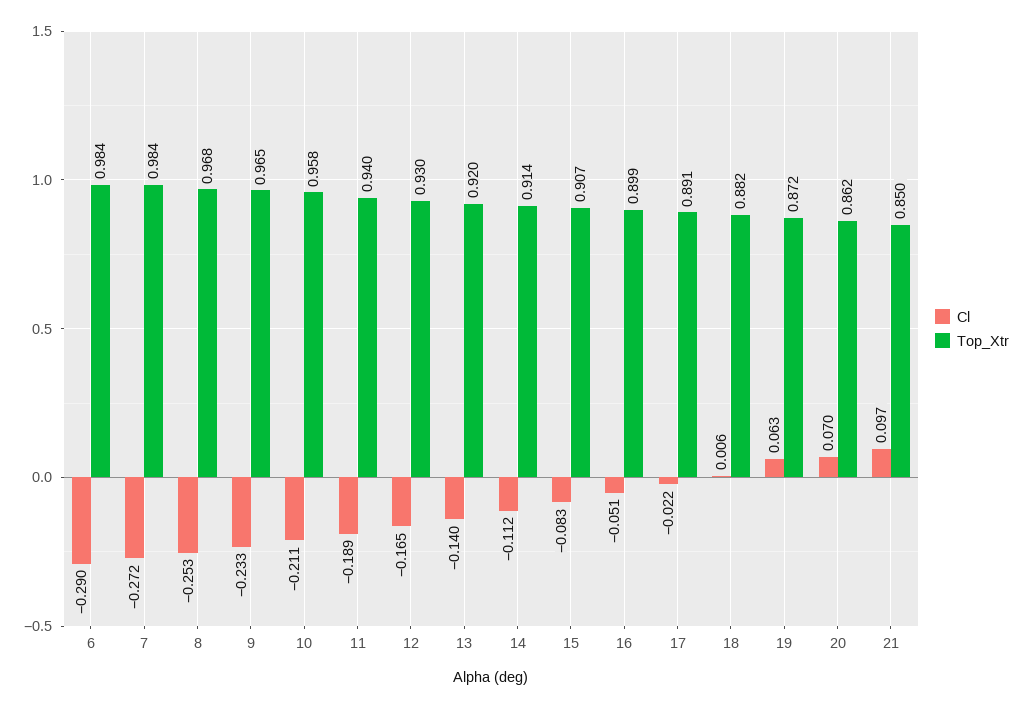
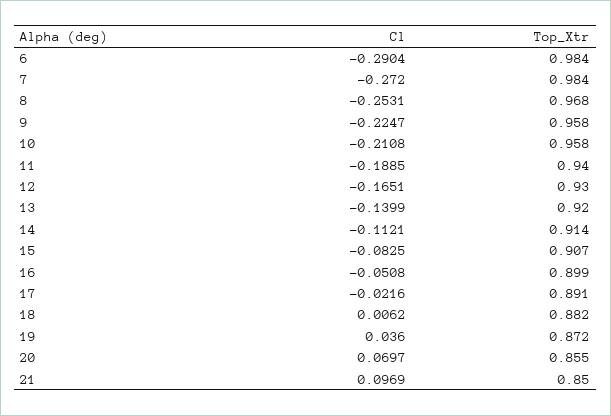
  {
    "Cl": {
      "6": -0.2904,
      "7": -0.272,
      "8": -0.2531,
-     "9": -0.233,
+     "9": -0.2247,
      "10": -0.2108,
      "11": -0.1885,
      "12": -0.1651,
      "13": -0.1399,
      "14": -0.1121,
      "15": -0.0825,
      "16": -0.0508,
      "17": -0.0216,
      "18": 0.0062,
-     "19": 0.063,
+     "19": 0.036,
      "20": 0.0697,
      "21": 0.0969
    },
    "Top_Xtr": {
      "6": 0.984,
      "7": 0.984,
      "8": 0.968,
-     "9": 0.965,
+     "9": 0.958,
      "10": 0.958,
      "11": 0.94,
      "12": 0.93,
      "13": 0.92,
      "14": 0.914,
      "15": 0.907,
      "16": 0.899,
      "17": 0.891,
      "18": 0.882,
      "19": 0.872,
-     "20": 0.862,
+     "20": 0.855,
      "21": 0.85
    }
  }

